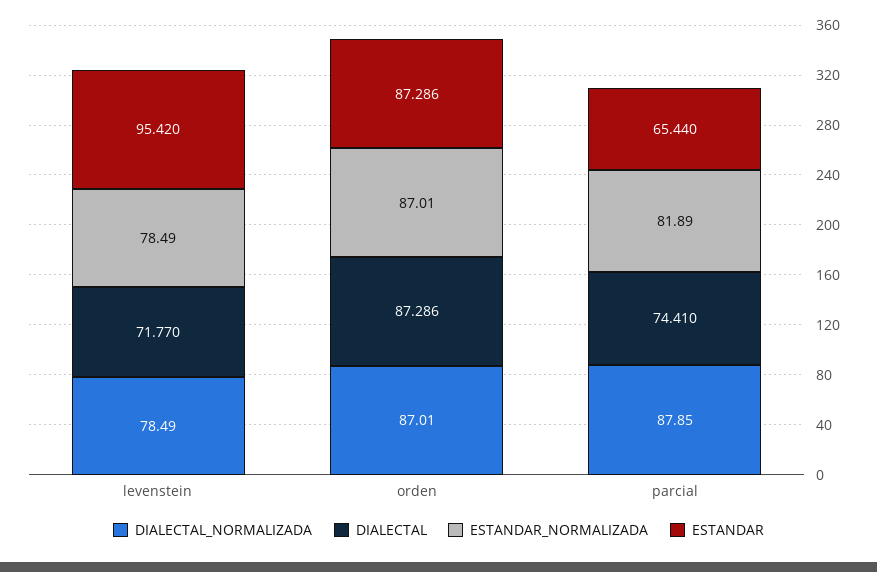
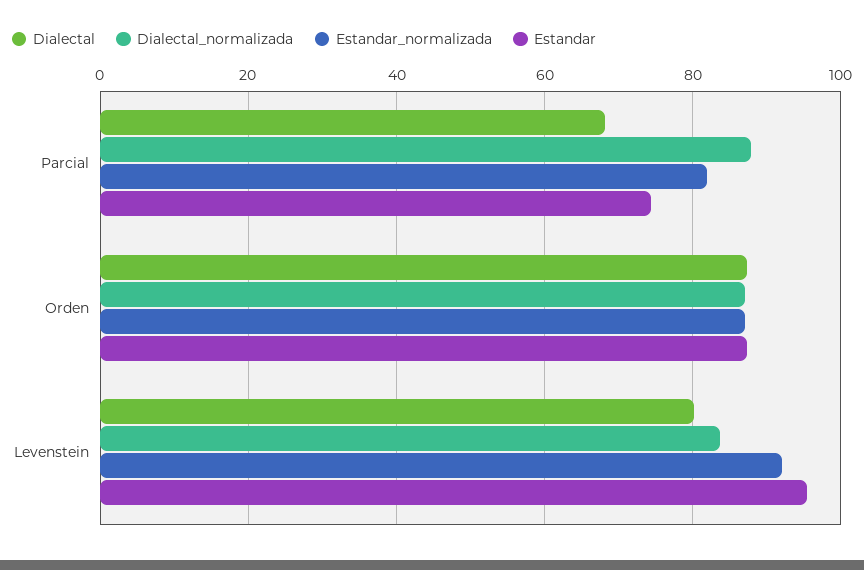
  {
    "DIALECTAL_NORMALIZADA": {
-     "levenstein": 78.49,
+     "levenstein": 84,
      "orden": 87.01,
      "parcial": 87.85
    },
    "DIALECTAL": {
-     "levenstein": 71.77,
+     "levenstein": 80,
      "orden": 87.286,
-     "parcial": 74.41
+     "parcial": 68
    },
    "ESTANDAR_NORMALIZADA": {
-     "levenstein": 78.49,
+     "levenstein": 92,
      "orden": 87.01,
      "parcial": 81.89
    },
    "ESTANDAR": {
      "levenstein": 95.42,
      "orden": 87.286,
-     "parcial": 65.44
+     "parcial": 74
    }
  }

